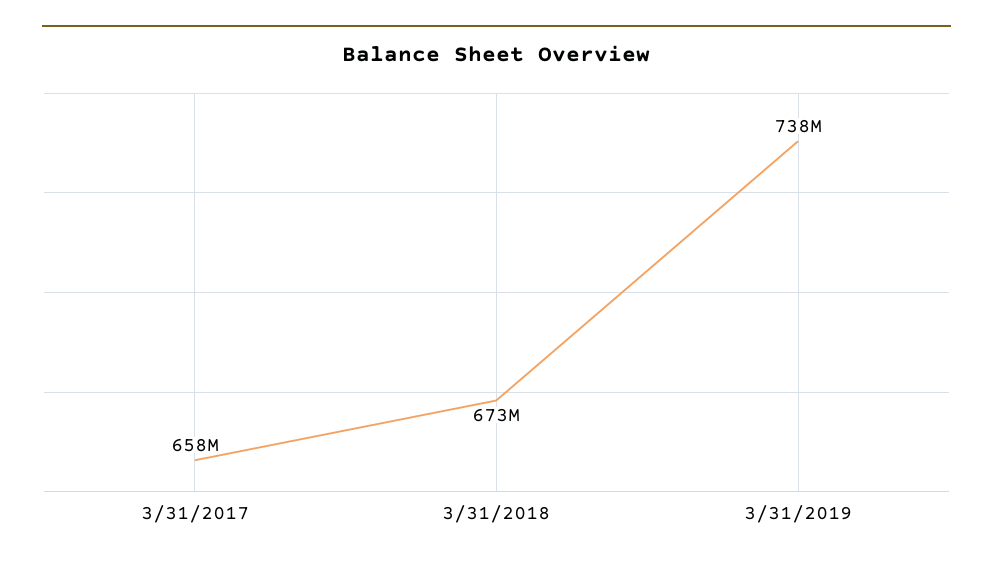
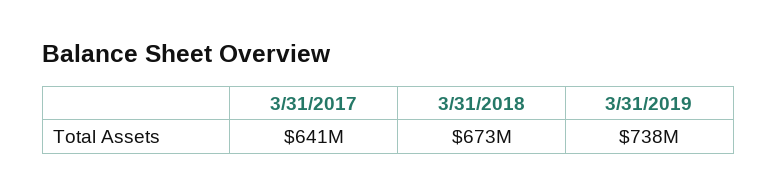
  {
-   "3/31/2017": 658000000,
+   "3/31/2017": 641000000,
    "3/31/2018": 673000000,
    "3/31/2019": 738000000
  }

